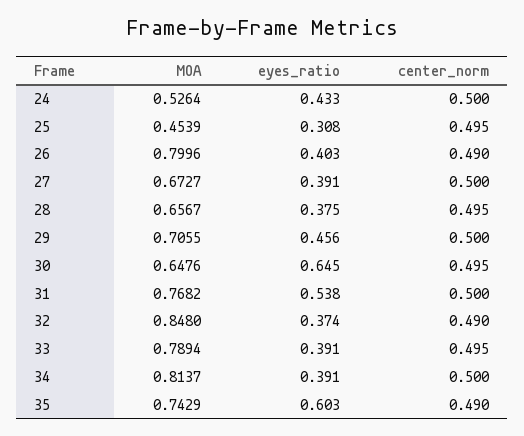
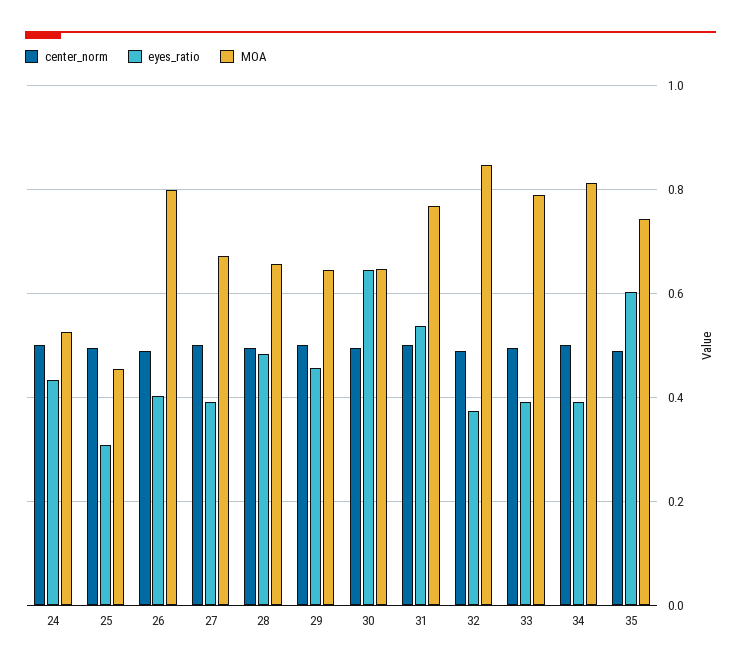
  {
    "MOA": {
      "24": 0.5264,
      "25": 0.4539,
      "26": 0.7996,
      "27": 0.6727,
      "28": 0.6567,
-     "29": 0.7055,
+     "29": 0.64,
      "30": 0.6476,
      "31": 0.7682,
      "32": 0.848,
      "33": 0.7894,
      "34": 0.8137,
      "35": 0.7429
    },
    "eyes_ratio": {
      "24": 0.433,
      "25": 0.308,
      "26": 0.403,
      "27": 0.391,
-     "28": 0.375,
+     "28": 0.48,
      "29": 0.456,
      "30": 0.645,
      "31": 0.538,
      "32": 0.374,
      "33": 0.391,
      "34": 0.391,
      "35": 0.603
    },
    "center_norm": {
      "24": 0.5,
      "25": 0.495,
      "26": 0.49,
      "27": 0.5,
      "28": 0.495,
      "29": 0.5,
      "30": 0.495,
      "31": 0.5,
      "32": 0.49,
      "33": 0.495,
      "34": 0.5,
      "35": 0.49
    }
  }

